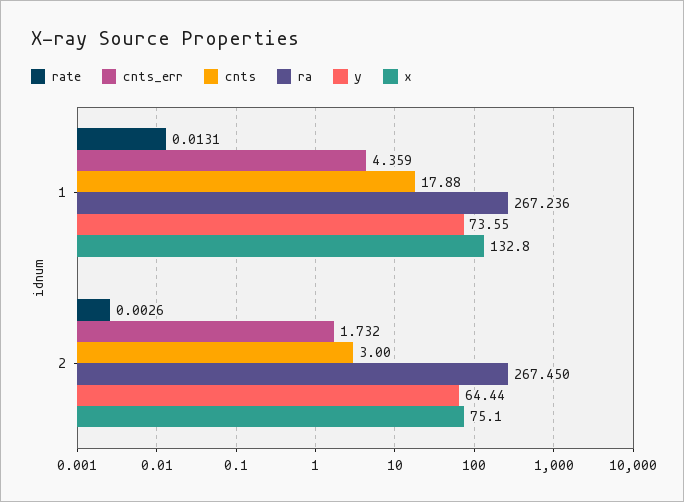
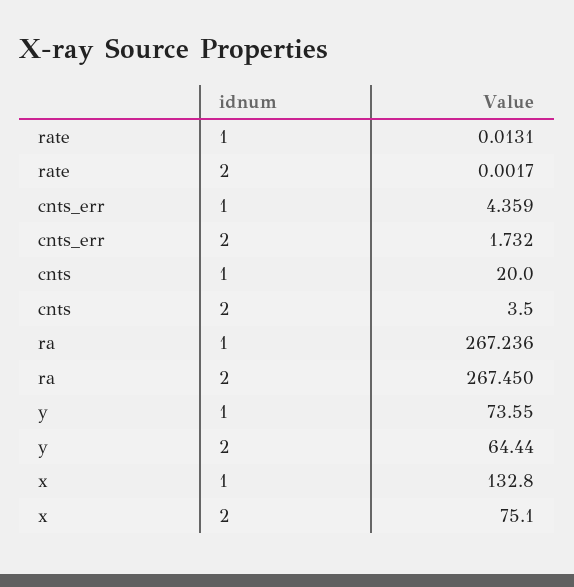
  {
    "rate": {
      "1": 0.0131,
-     "2": 0.0026
+     "2": 0.0017
    },
    "cnts_err": {
      "1": 4.359,
      "2": 1.732
    },
    "cnts": {
-     "1": 17.88,
+     "1": 20,
-     "2": 3
+     "2": 3.5
    },
    "ra": {
      "1": 267.236,
      "2": 267.45
    },
    "y": {
      "1": 73.55,
      "2": 64.44
    },
    "x": {
      "1": 132.8,
      "2": 75.1
    }
  }

